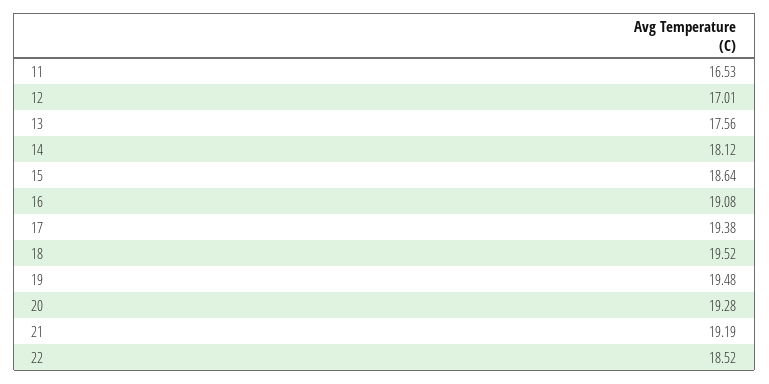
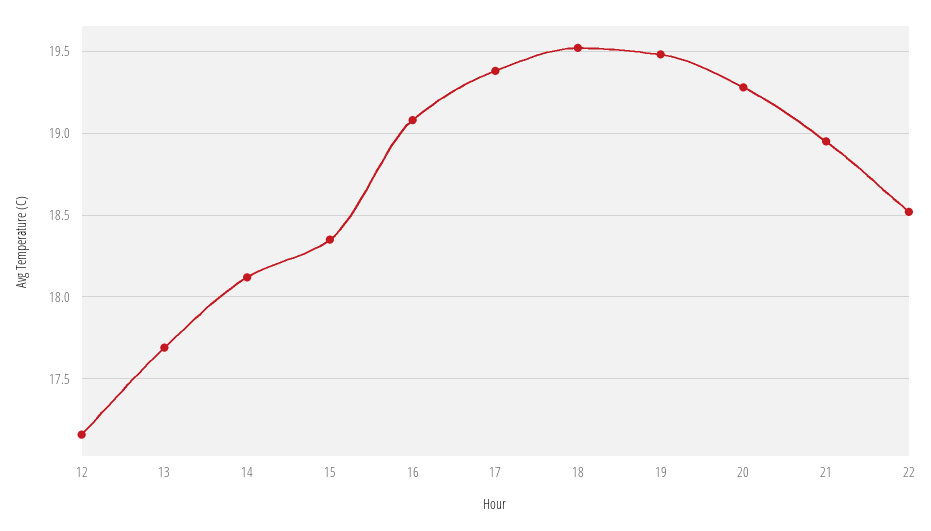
  {
-   "11": 16.53,
-   "12": 17.01,
+   "12": 17.15,
-   "13": 17.56,
+   "13": 17.7,
    "14": 18.12,
-   "15": 18.64,
+   "15": 18.35,
    "16": 19.08,
    "17": 19.38,
    "18": 19.52,
    "19": 19.48,
    "20": 19.28,
-   "21": 19.19,
+   "21": 18.95,
    "22": 18.52
  }

